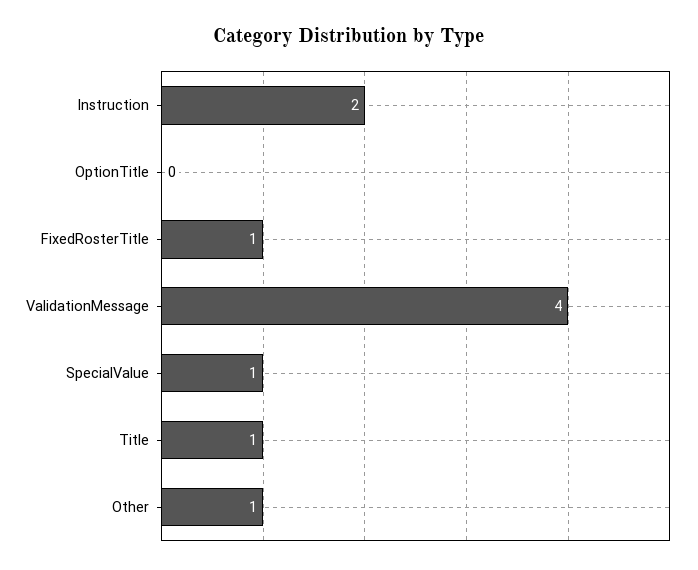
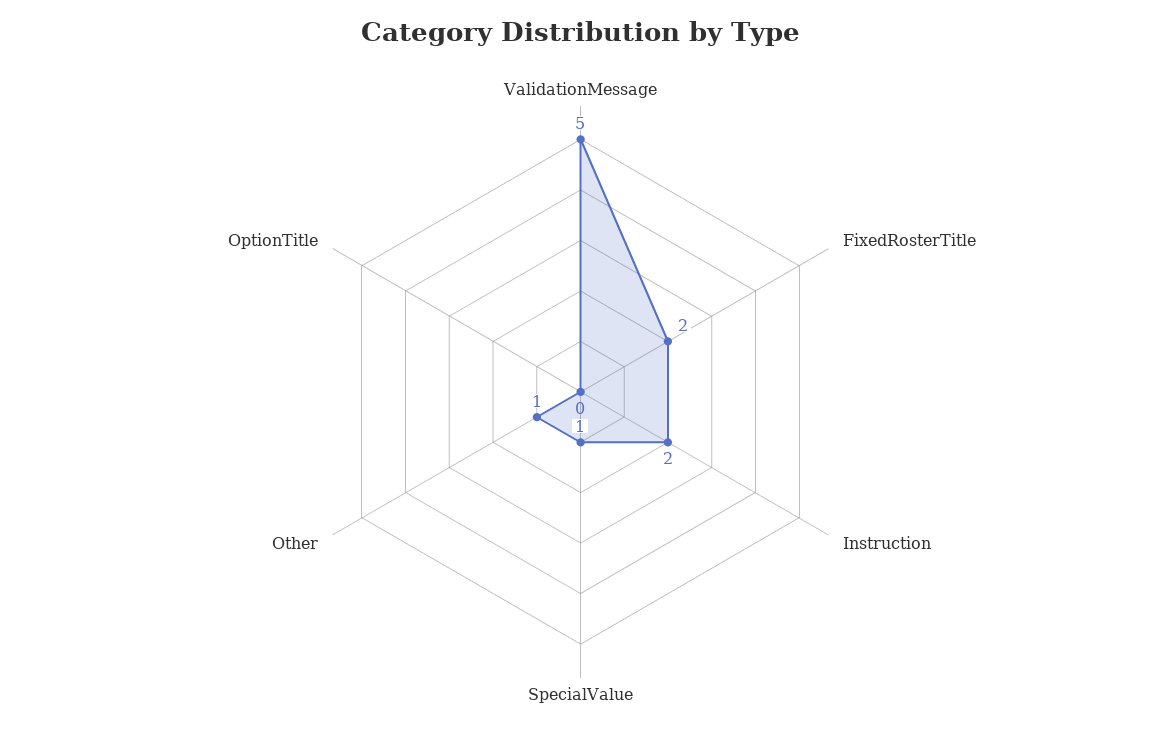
  {
    "Instruction": 2,
    "OptionTitle": 0,
-   "FixedRosterTitle": 1,
+   "FixedRosterTitle": 2,
-   "ValidationMessage": 4,
+   "ValidationMessage": 5,
    "SpecialValue": 1,
-   "Title": 1,
    "Other": 1
  }

